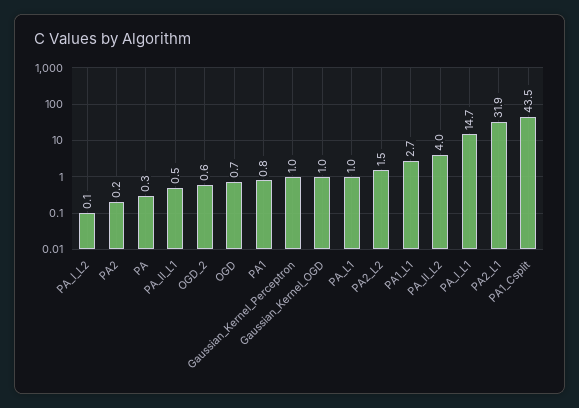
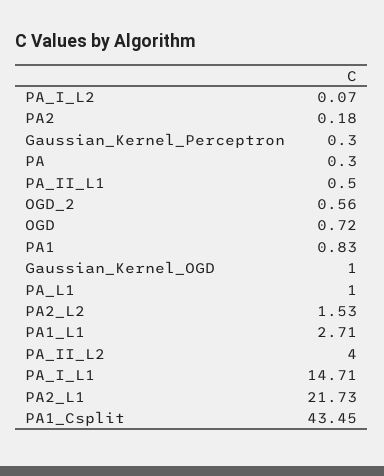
  {
    "PA_I_L2": 0.07,
    "PA2": 0.18,
    "PA": 0.3,
    "PA_II_L1": 0.5,
    "OGD_2": 0.56,
    "OGD": 0.72,
    "PA1": 0.83,
-   "Gaussian_Kernel_Perceptron": 1,
+   "Gaussian_Kernel_Perceptron": 0.3,
    "Gaussian_Kernel_OGD": 1,
    "PA_L1": 1,
    "PA2_L2": 1.53,
    "PA1_L1": 2.71,
    "PA_II_L2": 4,
    "PA_I_L1": 14.71,
-   "PA2_L1": 31.9,
+   "PA2_L1": 21.73,
    "PA1_Csplit": 43.45
  }

